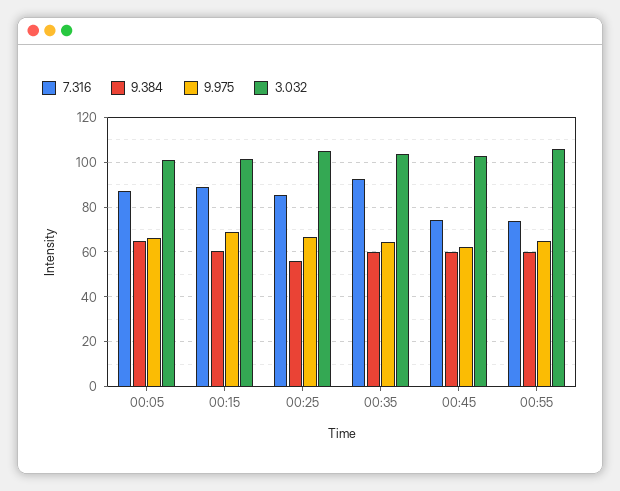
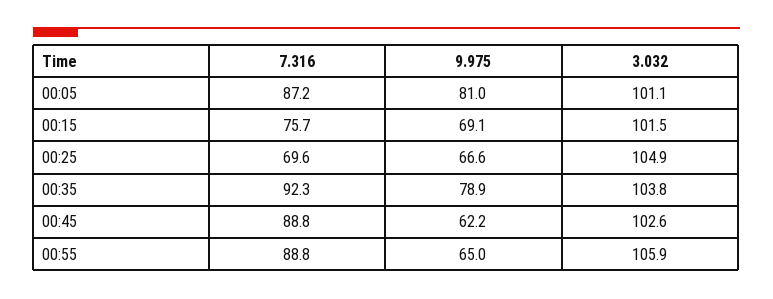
  {
    "7.316": {
      "00:05": 87.2,
-     "00:15": 90,
+     "00:15": 75.7,
-     "00:25": 85,
+     "00:25": 69.6,
      "00:35": 92.3,
-     "00:45": 75,
+     "00:45": 88.8,
-     "00:55": 75
+     "00:55": 88.8
    },
-   "9.384": {
-     "00:05": 65,
-     "00:15": 60,
-     "00:25": 55,
-     "00:35": 60,
-     "00:45": 60,
-     "00:55": 60
-   },
    "9.975": {
-     "00:05": 65,
+     "00:05": 81,
      "00:15": 69.1,
      "00:25": 66.6,
-     "00:35": 65,
+     "00:35": 78.9,
      "00:45": 62.2,
      "00:55": 65
    },
    "3.032": {
      "00:05": 101.1,
      "00:15": 101.5,
      "00:25": 104.9,
      "00:35": 103.8,
      "00:45": 102.6,
      "00:55": 105.9
    }
  }

